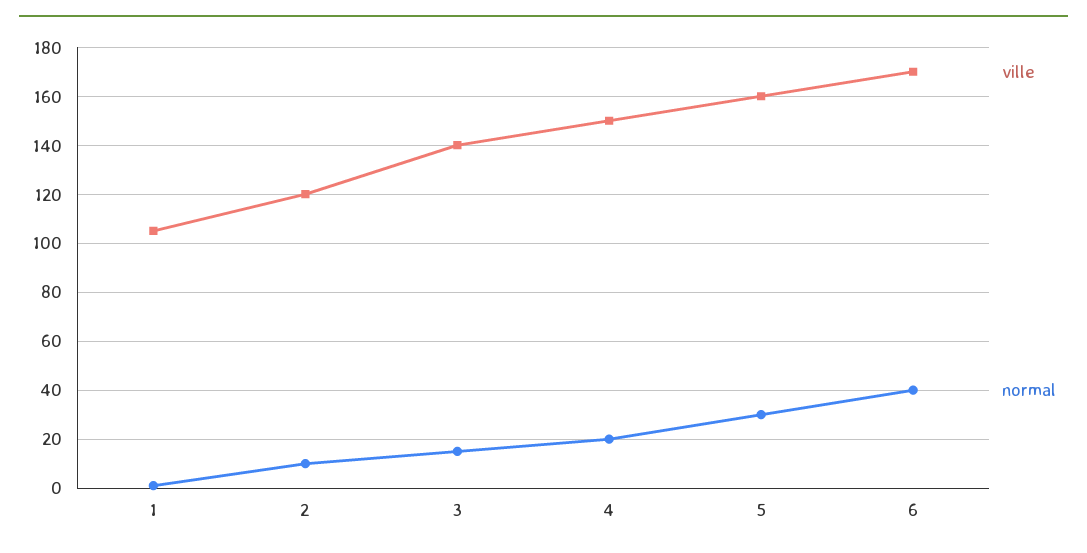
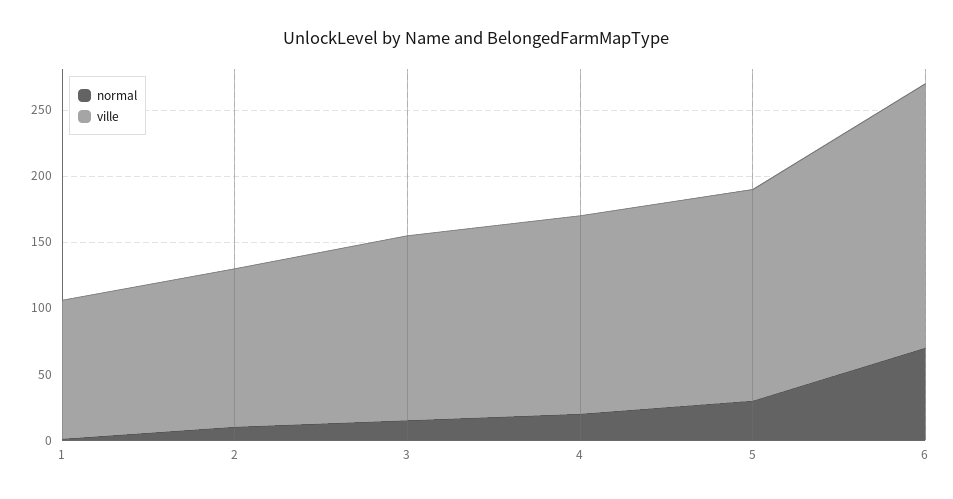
  {
    "ville": {
      "1": 105,
      "2": 120,
      "3": 140,
      "4": 150,
      "5": 160,
-     "6": 170
+     "6": 200
    },
    "normal": {
      "1": 0,
      "2": 10,
      "3": 15,
      "4": 20,
      "5": 30,
-     "6": 40
+     "6": 70
    }
  }

